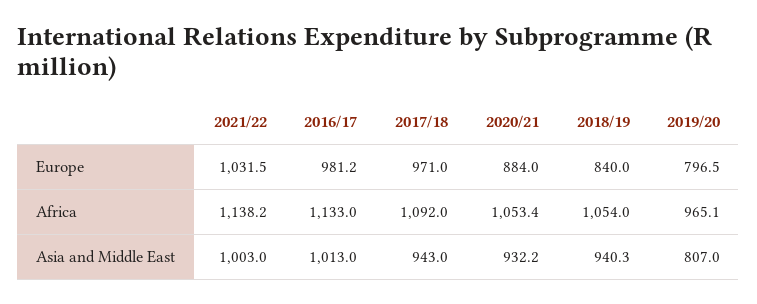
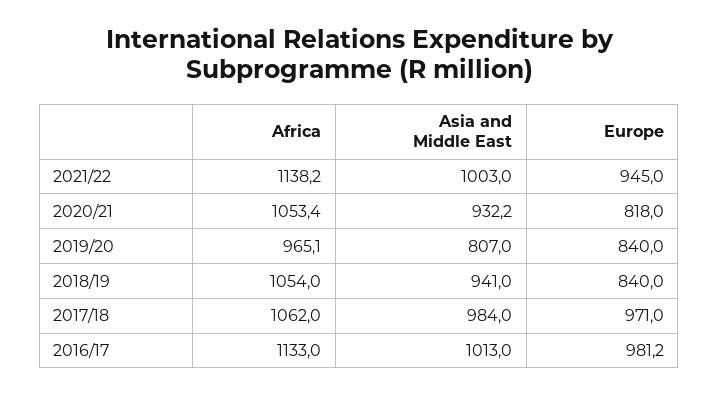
  {
    "2021/22": {
-     "Europe": 1031.5,
+     "Europe": 945,
      "Africa": 1138.2,
      "Asia and Middle East": 1003
    },
    "2016/17": {
      "Europe": 981.2,
      "Africa": 1133,
      "Asia and Middle East": 1013
    },
    "2017/18": {
      "Europe": 971,
-     "Africa": 1092,
+     "Africa": 1062,
-     "Asia and Middle East": 943
+     "Asia and Middle East": 984
    },
    "2020/21": {
-     "Europe": 884,
+     "Europe": 818,
      "Africa": 1053.4,
      "Asia and Middle East": 932.2
    },
    "2018/19": {
      "Europe": 840,
      "Africa": 1054,
-     "Asia and Middle East": 940.3
+     "Asia and Middle East": 941
    },
    "2019/20": {
-     "Europe": 796.5,
+     "Europe": 840,
      "Africa": 965.1,
      "Asia and Middle East": 807
    }
  }

